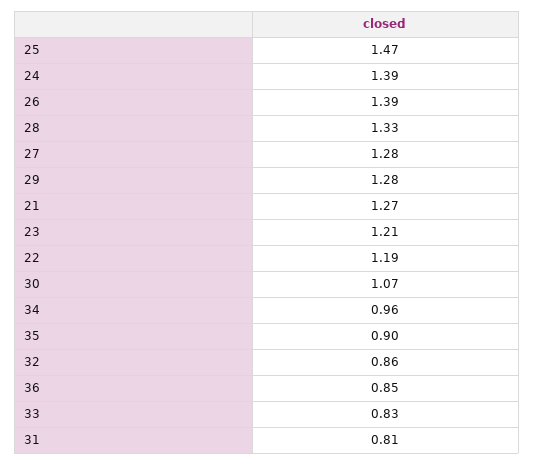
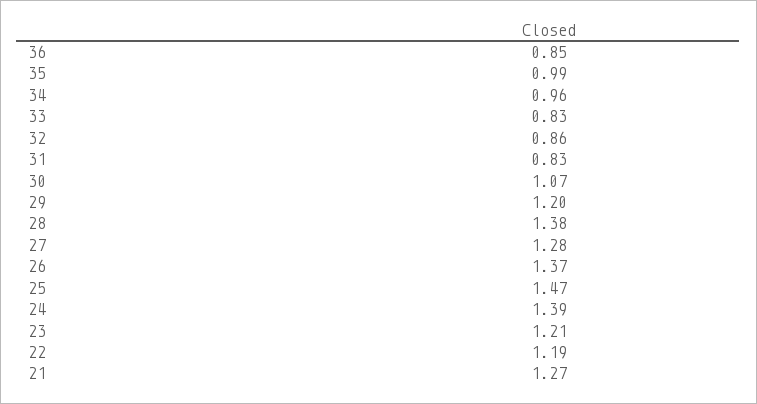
  {
    "25": 1.47,
    "24": 1.39,
-   "26": 1.39,
+   "26": 1.37,
-   "28": 1.33,
+   "28": 1.38,
    "27": 1.28,
-   "29": 1.28,
+   "29": 1.2,
    "21": 1.27,
    "23": 1.21,
    "22": 1.19,
    "30": 1.07,
    "34": 0.96,
-   "35": 0.9,
+   "35": 0.99,
    "32": 0.86,
    "36": 0.85,
    "33": 0.83,
-   "31": 0.81
+   "31": 0.83
  }

